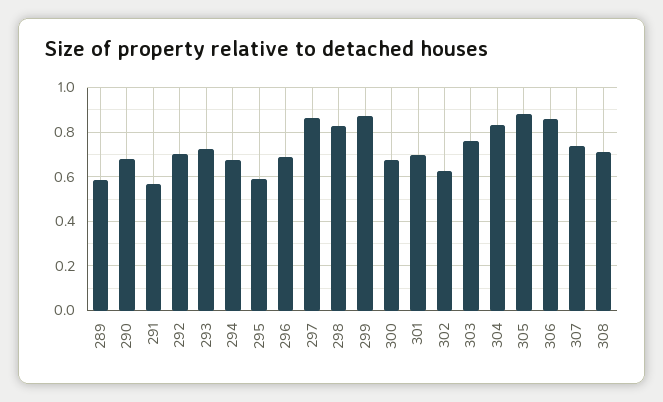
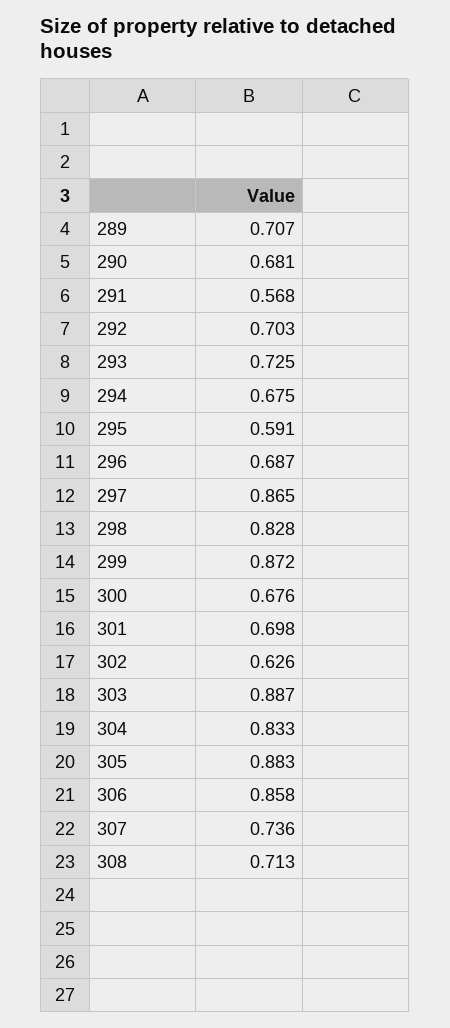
  {
-   "289": 0.6,
+   "289": 0.707,
    "290": 0.681,
    "291": 0.568,
    "292": 0.703,
    "293": 0.725,
    "294": 0.675,
    "295": 0.591,
    "296": 0.687,
    "297": 0.865,
    "298": 0.828,
    "299": 0.872,
    "300": 0.676,
    "301": 0.698,
    "302": 0.626,
-   "303": 0.75,
+   "303": 0.887,
    "304": 0.833,
    "305": 0.883,
    "306": 0.858,
    "307": 0.736,
    "308": 0.713
  }

